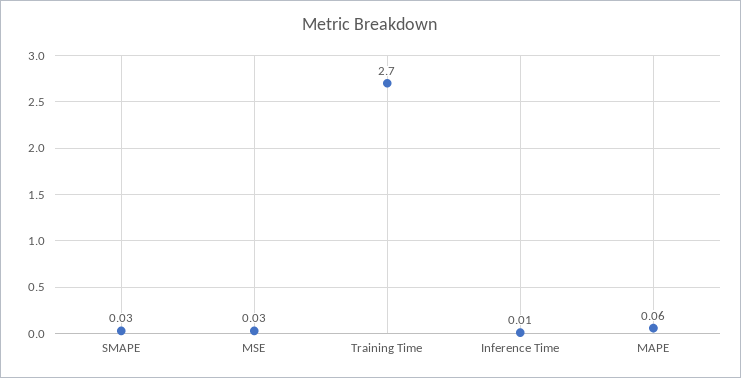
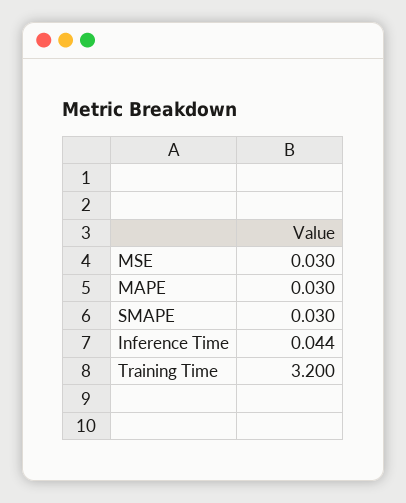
  {
    "SMAPE": 0.03,
    "MSE": 0.03,
-   "Training Time": 2.7,
+   "Training Time": 3.2,
-   "Inference Time": 0.01,
+   "Inference Time": 0.044,
-   "MAPE": 0.06
+   "MAPE": 0.03
  }

